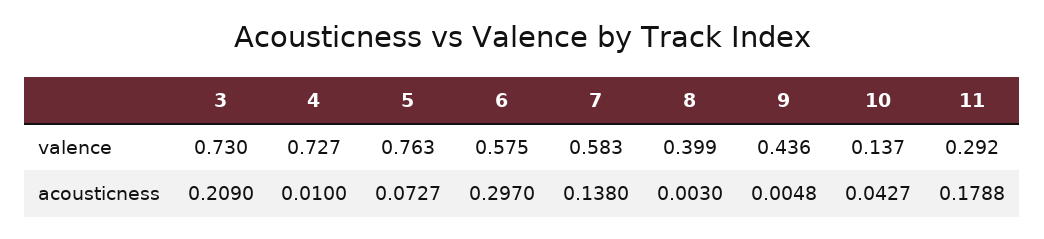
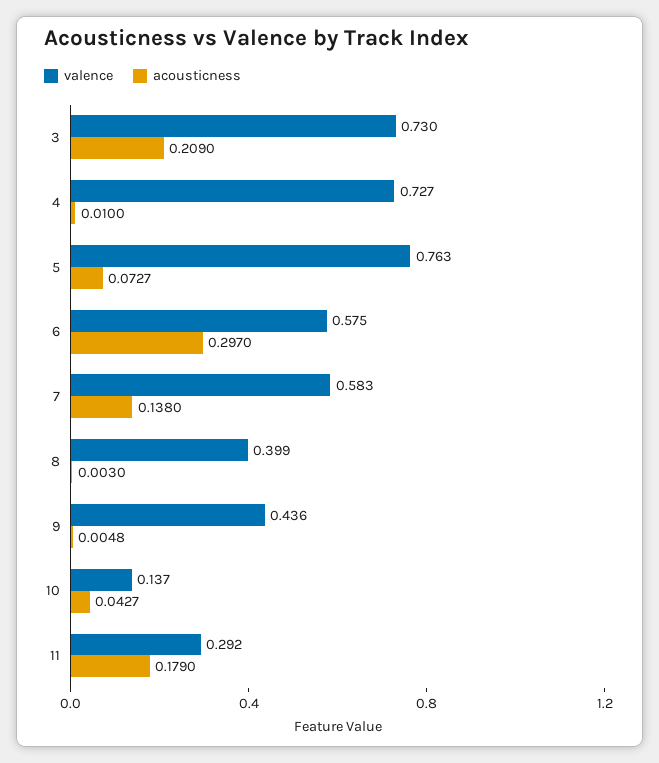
  {
    "valence": {
      "3": 0.73,
      "4": 0.727,
      "5": 0.763,
      "6": 0.575,
      "7": 0.583,
      "8": 0.399,
      "9": 0.436,
      "10": 0.137,
      "11": 0.292
    },
    "acousticness": {
      "3": 0.209,
      "4": 0.01,
      "5": 0.0727,
      "6": 0.297,
      "7": 0.138,
      "8": 0.003,
      "9": 0.0048,
      "10": 0.0427,
-     "11": 0.1788
+     "11": 0.179
    }
  }

